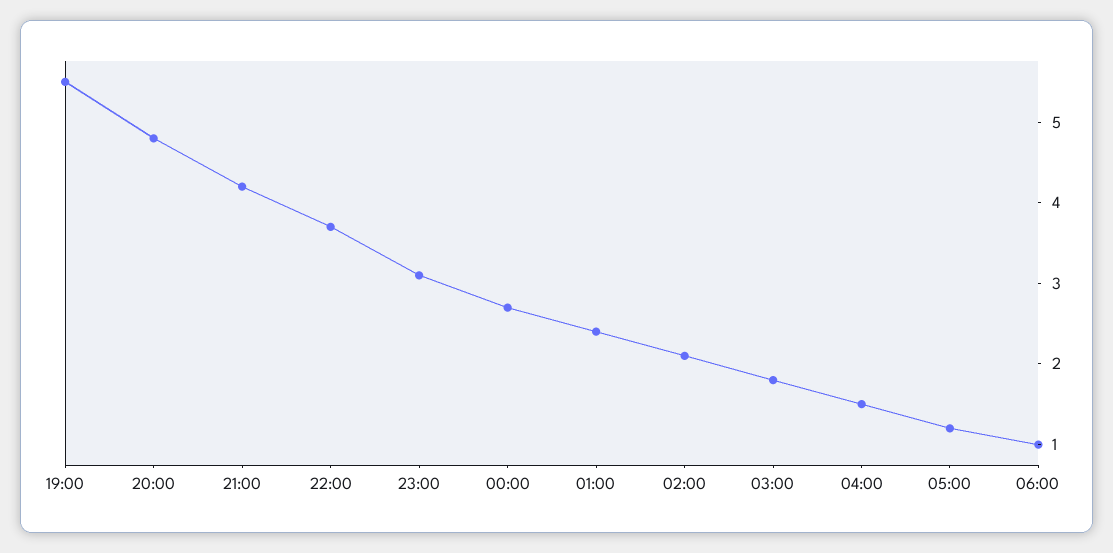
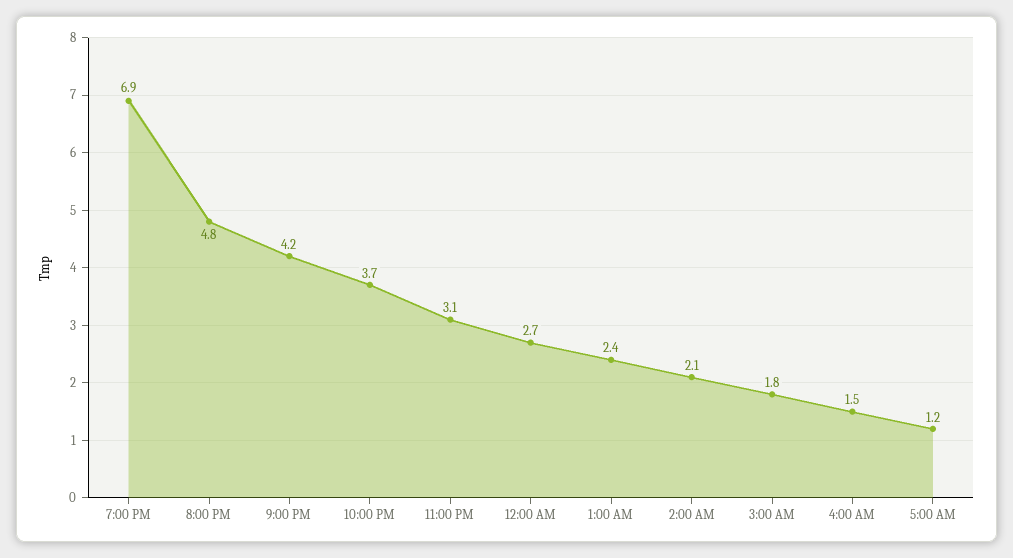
  {
-   "19:00": 5.5,
+   "19:00": 6.9,
    "20:00": 4.8,
    "21:00": 4.2,
    "22:00": 3.7,
    "23:00": 3.1,
    "00:00": 2.7,
    "01:00": 2.4,
    "02:00": 2.1,
    "03:00": 1.8,
    "04:00": 1.5,
-   "05:00": 1.2,
+   "05:00": 1.2
-   "06:00": 1
  }

